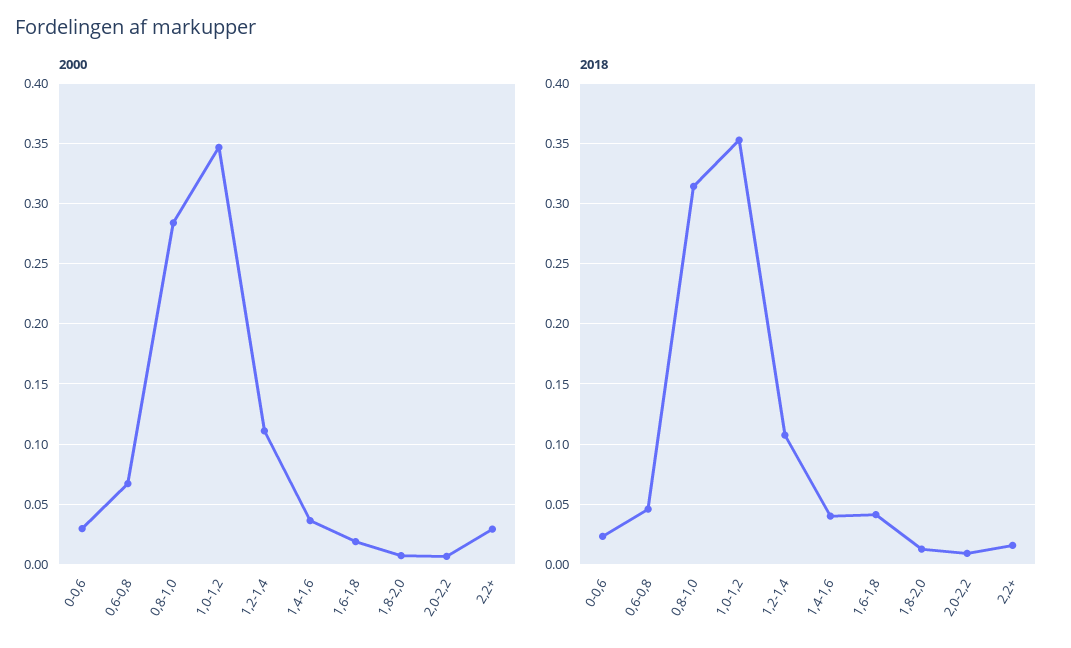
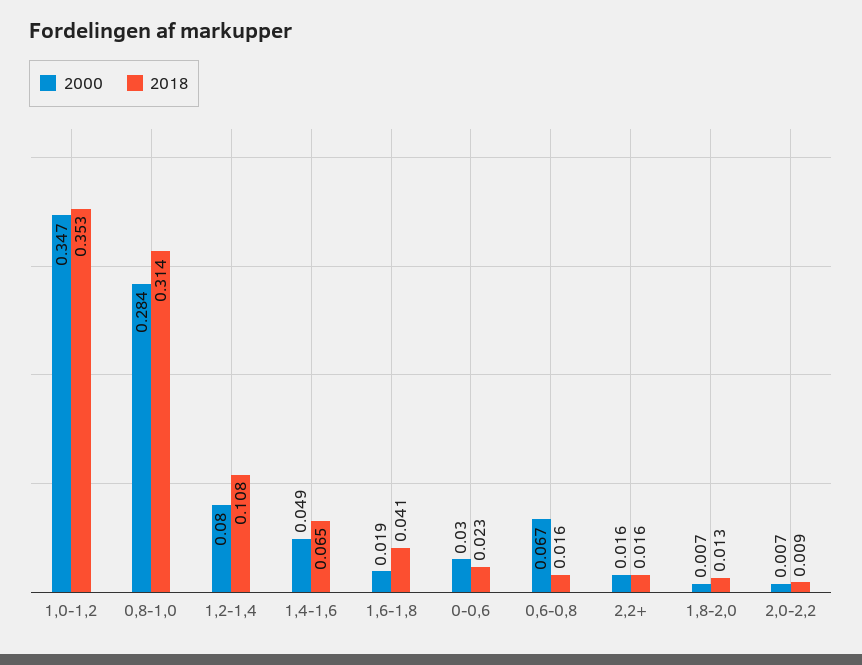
  {
    "2000": {
      "0-0,6": 0.03,
      "0,6-0,8": 0.067,
      "0,8-1,0": 0.284,
      "1,0-1,2": 0.347,
-     "1,2-1,4": 0.11,
+     "1,2-1,4": 0.08,
-     "1,4-1,6": 0.035,
+     "1,4-1,6": 0.049,
      "1,6-1,8": 0.019,
      "1,8-2,0": 0.007,
      "2,0-2,2": 0.007,
-     "2,2+": 0.03
+     "2,2+": 0.016
    },
    "2018": {
      "0-0,6": 0.023,
-     "0,6-0,8": 0.045,
+     "0,6-0,8": 0.016,
      "0,8-1,0": 0.314,
      "1,0-1,2": 0.353,
      "1,2-1,4": 0.108,
-     "1,4-1,6": 0.04,
+     "1,4-1,6": 0.065,
      "1,6-1,8": 0.041,
      "1,8-2,0": 0.013,
      "2,0-2,2": 0.009,
      "2,2+": 0.016
    }
  }

